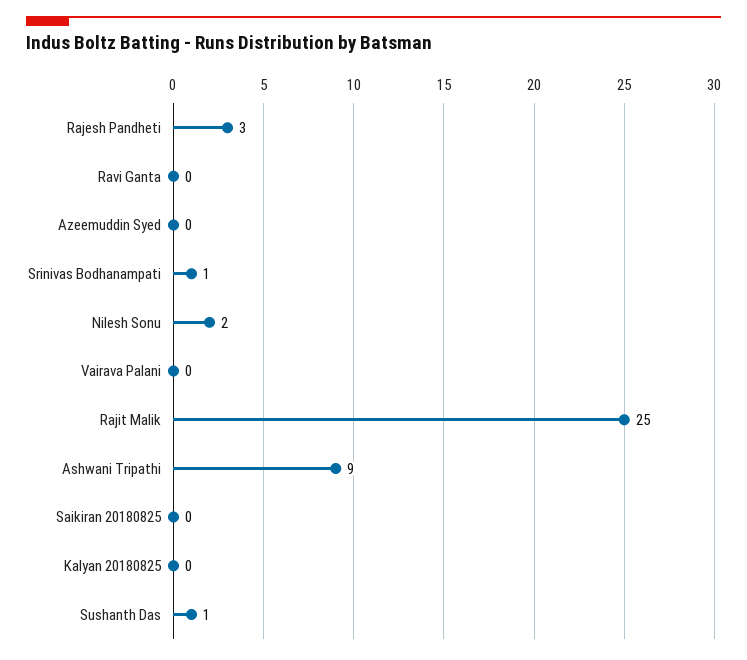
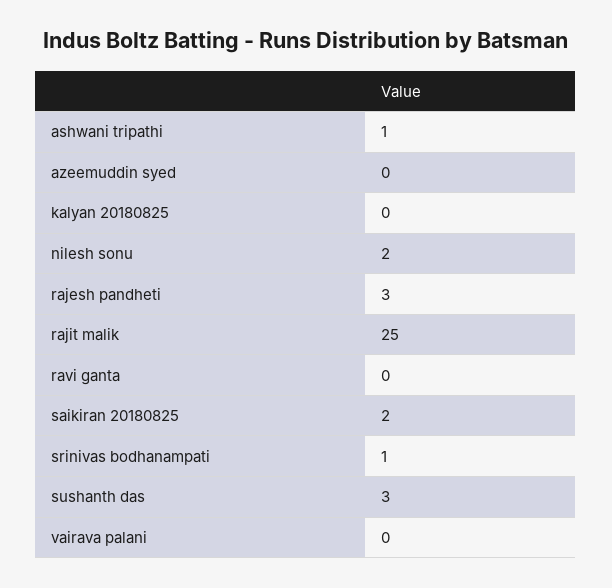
  {
    "Rajesh Pandheti": 3,
    "Ravi Ganta": 0,
    "Azeemuddin Syed": 0,
    "Srinivas Bodhanampati": 1,
    "Nilesh Sonu": 2,
    "Vairava Palani": 0,
    "Rajit Malik": 25,
-   "Ashwani Tripathi": 9,
+   "Ashwani Tripathi": 1,
-   "Saikiran 20180825": 0,
+   "Saikiran 20180825": 2,
    "Kalyan 20180825": 0,
-   "Sushanth Das": 1
+   "Sushanth Das": 3
  }

